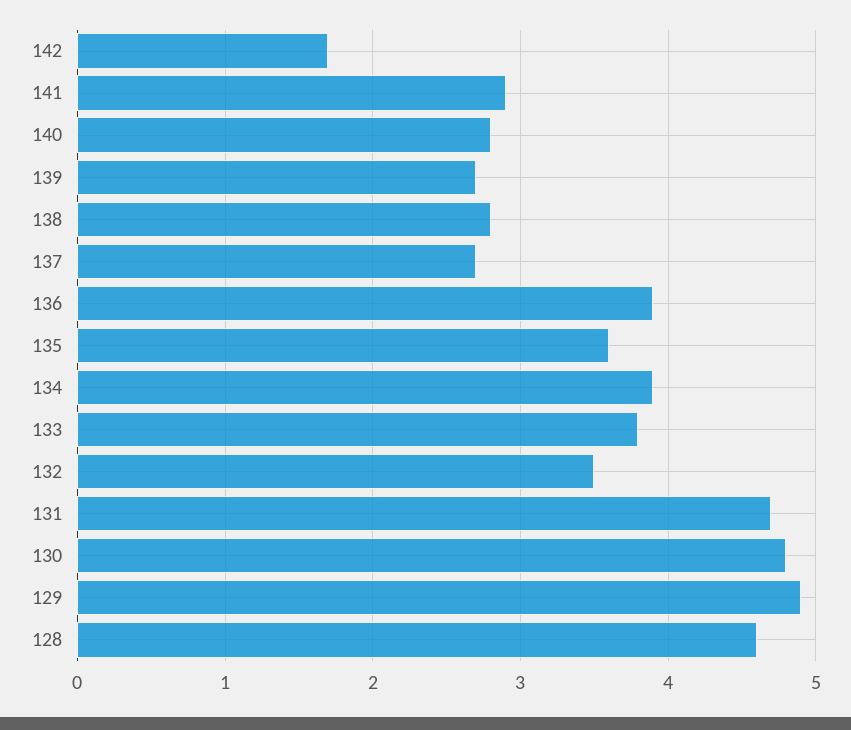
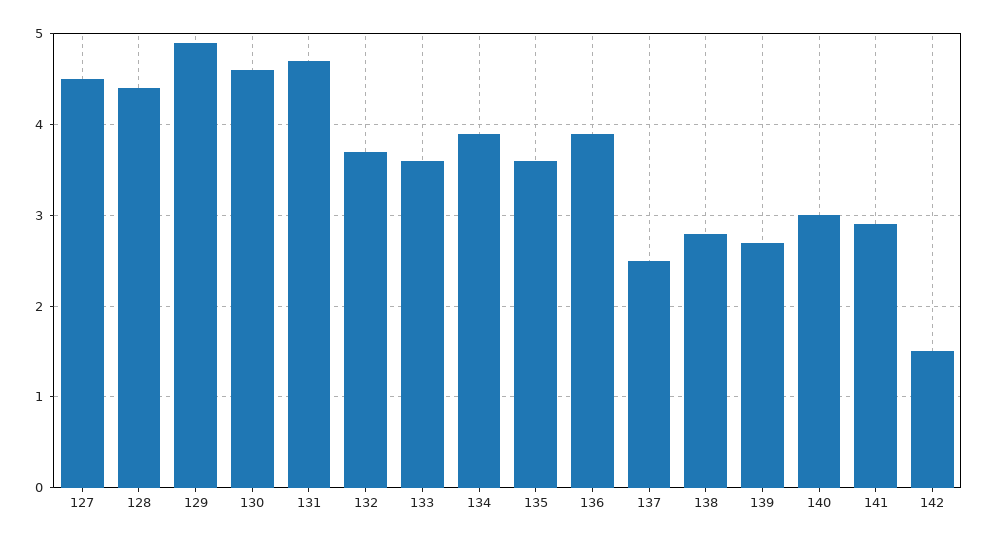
  {
-   "142": 1.7,
+   "142": 1.5,
    "141": 2.9,
-   "140": 2.8,
+   "140": 3,
    "139": 2.7,
    "138": 2.8,
-   "137": 2.7,
+   "137": 2.5,
    "136": 3.9,
    "135": 3.6,
    "134": 3.9,
-   "133": 3.8,
+   "133": 3.6,
-   "132": 3.5,
+   "132": 3.7,
    "131": 4.7,
-   "130": 4.8,
+   "130": 4.6,
    "129": 4.9,
-   "128": 4.6
+   "128": 4.4,
+   "127": 4.5
  }

